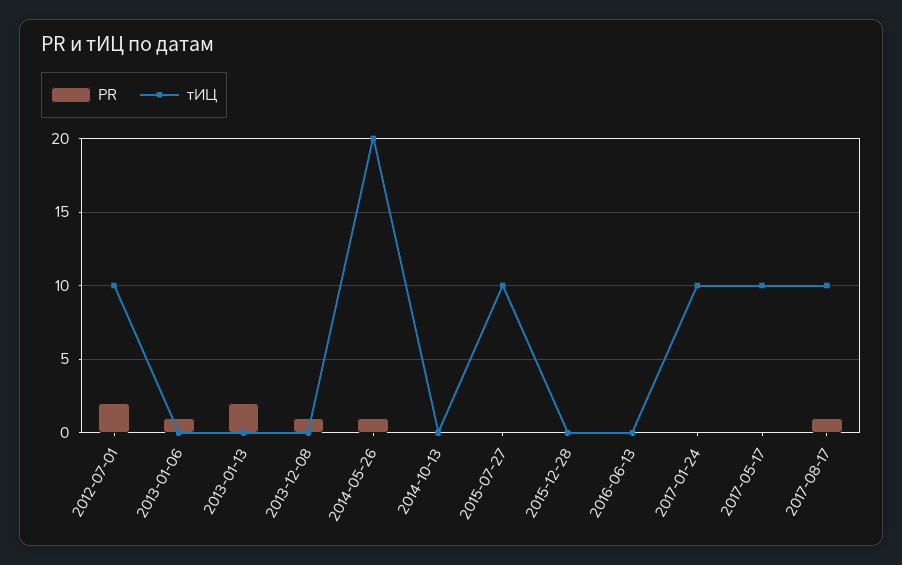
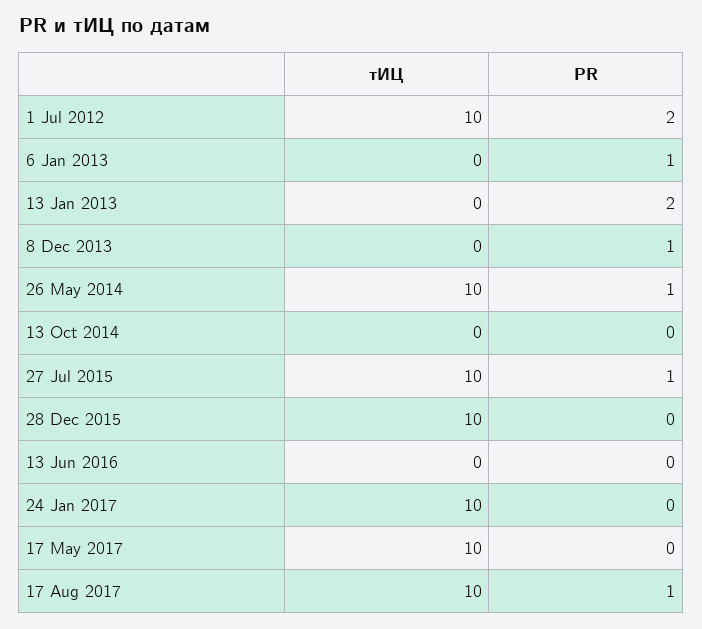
  {
    "PR": {
      "2012-07-01": 2,
      "2013-01-06": 1,
      "2013-01-13": 2,
      "2013-12-08": 1,
      "2014-05-26": 1,
      "2014-10-13": 0,
-     "2015-07-27": 0,
+     "2015-07-27": 1,
      "2015-12-28": 0,
      "2016-06-13": 0,
      "2017-01-24": 0,
      "2017-05-17": 0,
      "2017-08-17": 1
    },
    "тИЦ": {
      "2012-07-01": 10,
      "2013-01-06": 0,
      "2013-01-13": 0,
      "2013-12-08": 0,
-     "2014-05-26": 20,
+     "2014-05-26": 10,
      "2014-10-13": 0,
      "2015-07-27": 10,
-     "2015-12-28": 0,
+     "2015-12-28": 10,
      "2016-06-13": 0,
      "2017-01-24": 10,
      "2017-05-17": 10,
      "2017-08-17": 10
    }
  }

